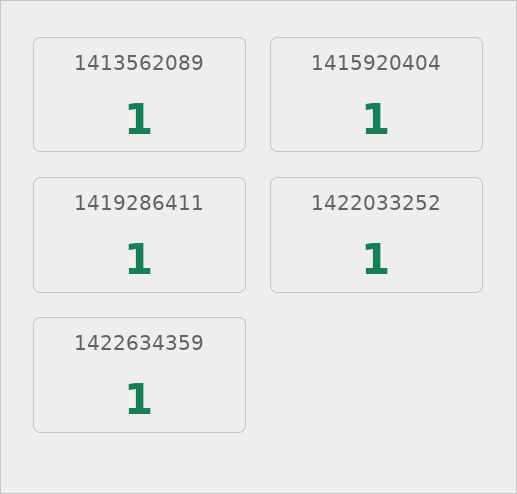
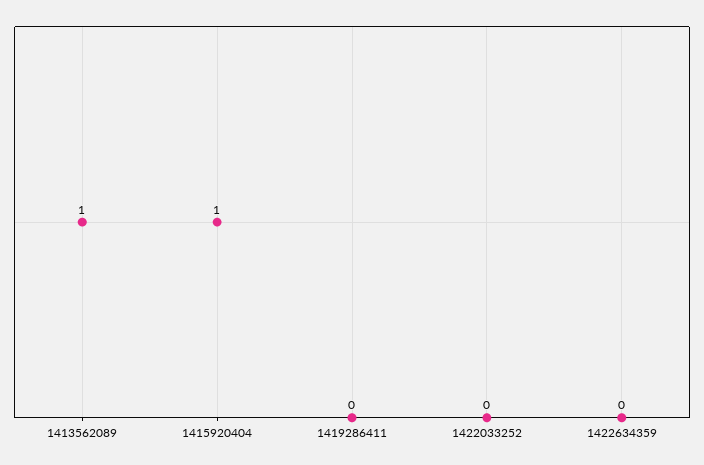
  {
    "1413562089": 1,
    "1415920404": 1,
-   "1419286411": 1,
+   "1419286411": 0,
-   "1422033252": 1,
+   "1422033252": 0,
-   "1422634359": 1
+   "1422634359": 0
  }

